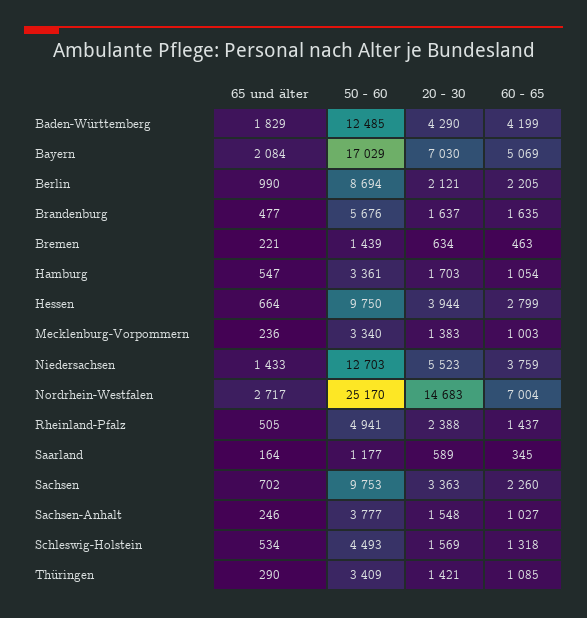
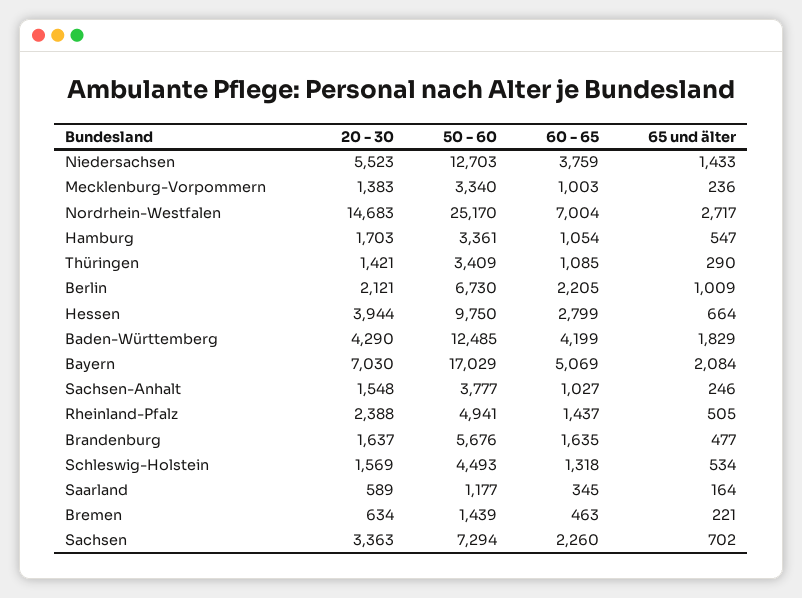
  {
    "65 und älter": {
      "Baden-Württemberg": 1829,
      "Bayern": 2084,
-     "Berlin": 990,
+     "Berlin": 1009,
      "Brandenburg": 477,
      "Bremen": 221,
      "Hamburg": 547,
      "Hessen": 664,
      "Mecklenburg-Vorpommern": 236,
      "Niedersachsen": 1433,
      "Nordrhein-Westfalen": 2717,
      "Rheinland-Pfalz": 505,
      "Saarland": 164,
      "Sachsen": 702,
      "Sachsen-Anhalt": 246,
      "Schleswig-Holstein": 534,
      "Thüringen": 290
    },
    "50 - 60": {
      "Baden-Württemberg": 12485,
      "Bayern": 17029,
-     "Berlin": 8694,
+     "Berlin": 6730,
      "Brandenburg": 5676,
      "Bremen": 1439,
      "Hamburg": 3361,
      "Hessen": 9750,
      "Mecklenburg-Vorpommern": 3340,
      "Niedersachsen": 12703,
      "Nordrhein-Westfalen": 25170,
      "Rheinland-Pfalz": 4941,
      "Saarland": 1177,
-     "Sachsen": 9753,
+     "Sachsen": 7294,
      "Sachsen-Anhalt": 3777,
      "Schleswig-Holstein": 4493,
      "Thüringen": 3409
    },
    "20 - 30": {
      "Baden-Württemberg": 4290,
      "Bayern": 7030,
      "Berlin": 2121,
      "Brandenburg": 1637,
      "Bremen": 634,
      "Hamburg": 1703,
      "Hessen": 3944,
      "Mecklenburg-Vorpommern": 1383,
      "Niedersachsen": 5523,
      "Nordrhein-Westfalen": 14683,
      "Rheinland-Pfalz": 2388,
      "Saarland": 589,
      "Sachsen": 3363,
      "Sachsen-Anhalt": 1548,
      "Schleswig-Holstein": 1569,
      "Thüringen": 1421
    },
    "60 - 65": {
      "Baden-Württemberg": 4199,
      "Bayern": 5069,
      "Berlin": 2205,
      "Brandenburg": 1635,
      "Bremen": 463,
      "Hamburg": 1054,
      "Hessen": 2799,
      "Mecklenburg-Vorpommern": 1003,
      "Niedersachsen": 3759,
      "Nordrhein-Westfalen": 7004,
      "Rheinland-Pfalz": 1437,
      "Saarland": 345,
      "Sachsen": 2260,
      "Sachsen-Anhalt": 1027,
      "Schleswig-Holstein": 1318,
      "Thüringen": 1085
    }
  }

